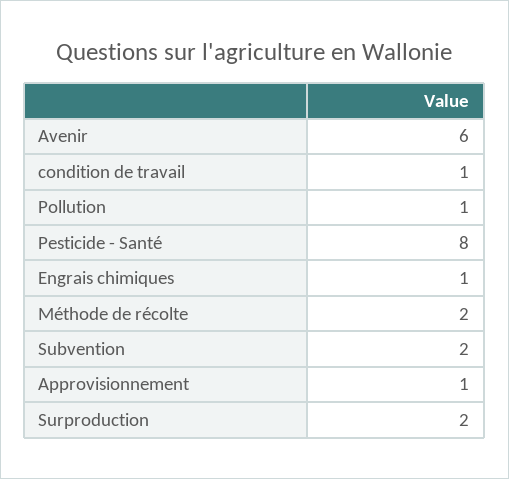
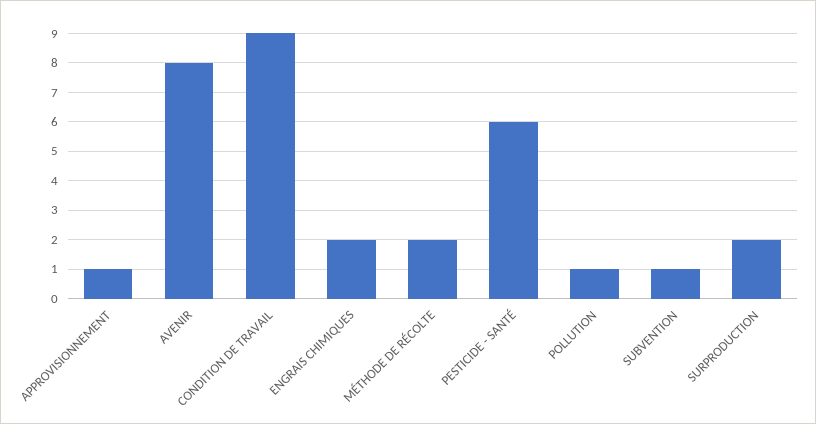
  {
-   "Avenir": 6,
+   "Avenir": 8,
-   "condition de travail": 1,
+   "condition de travail": 9,
    "Pollution": 1,
-   "Pesticide - Santé": 8,
+   "Pesticide - Santé": 6,
-   "Engrais chimiques": 1,
+   "Engrais chimiques": 2,
    "Méthode de récolte": 2,
-   "Subvention": 2,
+   "Subvention": 1,
    "Approvisionnement": 1,
    "Surproduction": 2
  }

